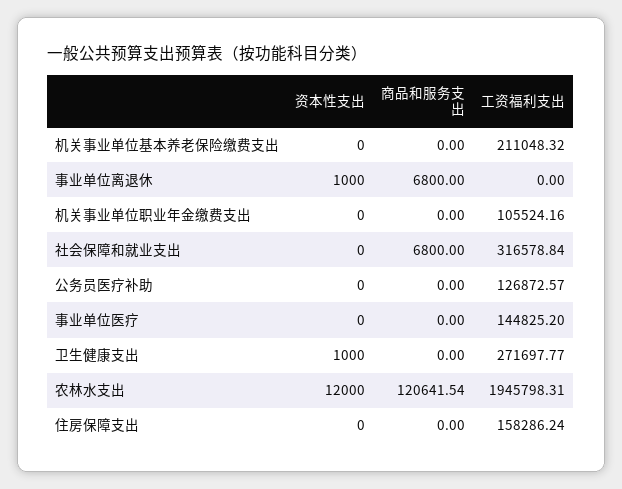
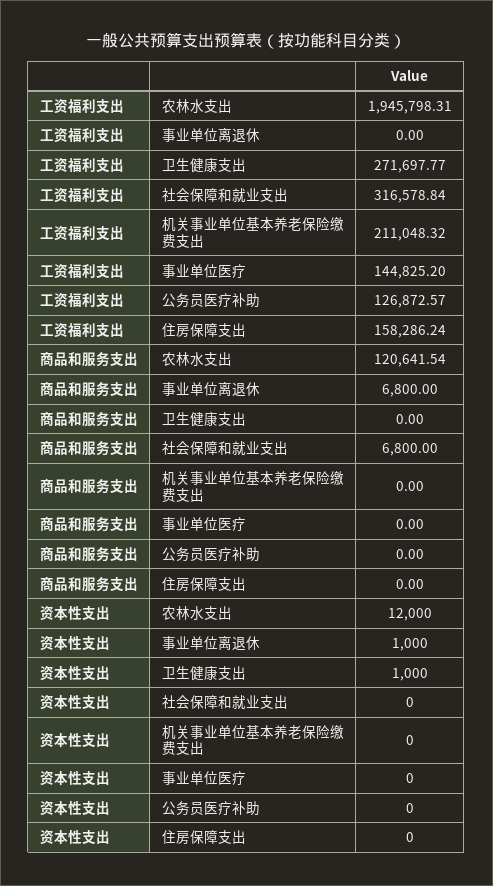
  {
    "资本性支出": {
      "机关事业单位基本养老保险缴费支出": 0,
      "事业单位离退休": 1000,
-     "机关事业单位职业年金缴费支出": 0,
      "社会保障和就业支出": 0,
      "公务员医疗补助": 0,
      "事业单位医疗": 0,
      "卫生健康支出": 1000,
      "农林水支出": 12000,
      "住房保障支出": 0
    },
    "商品和服务支出": {
      "机关事业单位基本养老保险缴费支出": 0,
      "事业单位离退休": 6800,
-     "机关事业单位职业年金缴费支出": 0,
      "社会保障和就业支出": 6800,
      "公务员医疗补助": 0,
      "事业单位医疗": 0,
      "卫生健康支出": 0,
      "农林水支出": 120641.54,
      "住房保障支出": 0
    },
    "工资福利支出": {
      "机关事业单位基本养老保险缴费支出": 211048.32,
      "事业单位离退休": 0,
-     "机关事业单位职业年金缴费支出": 105524.16,
      "社会保障和就业支出": 316578.84,
      "公务员医疗补助": 126872.57,
      "事业单位医疗": 144825.2,
      "卫生健康支出": 271697.77,
      "农林水支出": 1945798.31,
      "住房保障支出": 158286.24
    }
  }

